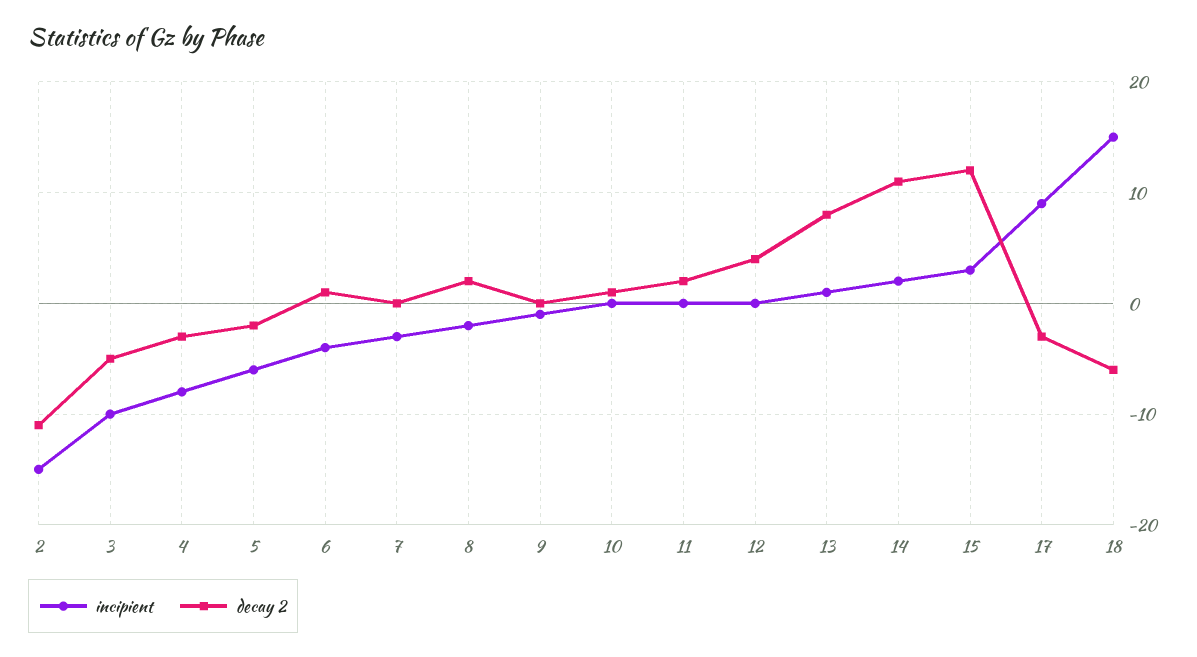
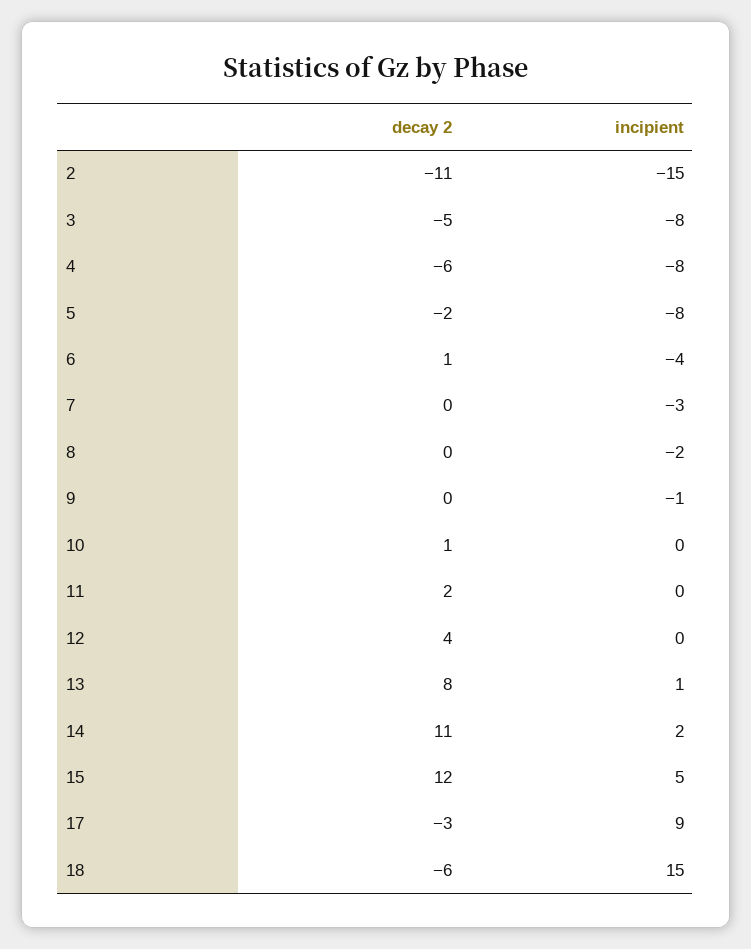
  {
    "incipient": {
      "2": -15,
-     "3": -10,
+     "3": -8,
      "4": -8,
-     "5": -6,
+     "5": -8,
      "6": -4,
      "7": -3,
      "8": -2,
      "9": -1,
      "10": 0,
      "11": 0,
      "12": 0,
      "13": 1,
      "14": 2,
-     "15": 3,
+     "15": 5,
      "17": 9,
      "18": 15
    },
    "decay 2": {
      "2": -11,
      "3": -5,
-     "4": -3,
+     "4": -6,
      "5": -2,
      "6": 1,
      "7": 0,
-     "8": 2,
+     "8": 0,
      "9": 0,
      "10": 1,
      "11": 2,
      "12": 4,
      "13": 8,
      "14": 11,
      "15": 12,
      "17": -3,
      "18": -6
    }
  }

